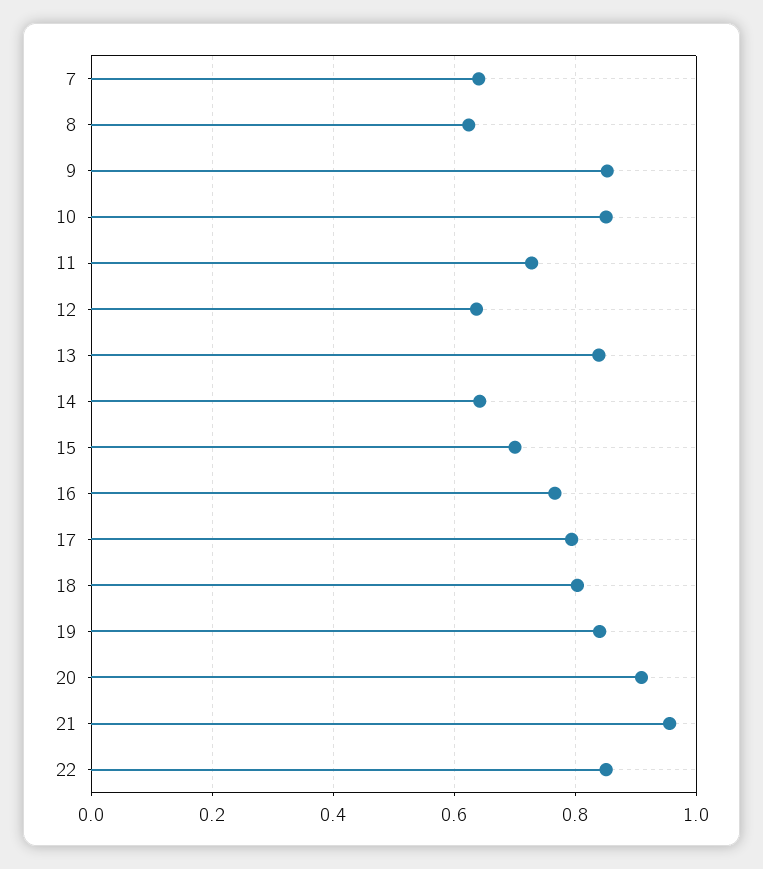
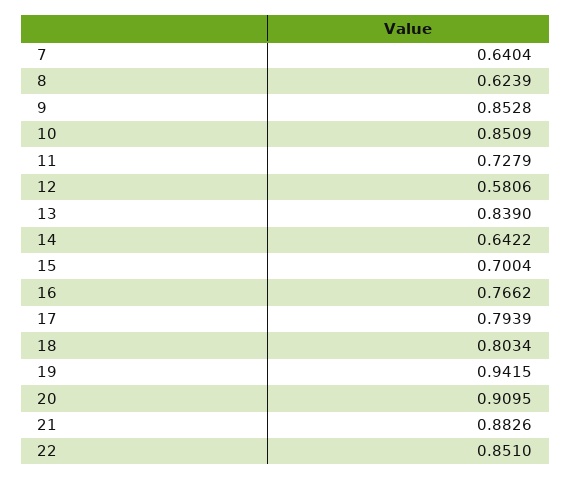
  {
    "7": 0.6404,
    "8": 0.6239,
    "9": 0.8528,
    "10": 0.8509,
    "11": 0.7279,
-   "12": 0.64,
+   "12": 0.5806,
    "13": 0.839,
    "14": 0.6422,
    "15": 0.7004,
    "16": 0.7662,
    "17": 0.7939,
    "18": 0.8034,
-   "19": 0.84,
+   "19": 0.9415,
    "20": 0.9095,
-   "21": 0.96,
+   "21": 0.8826,
    "22": 0.851
  }

